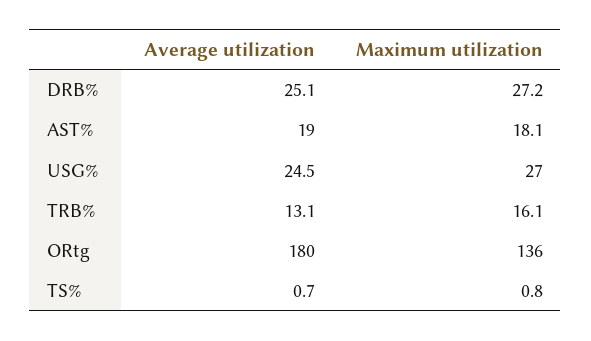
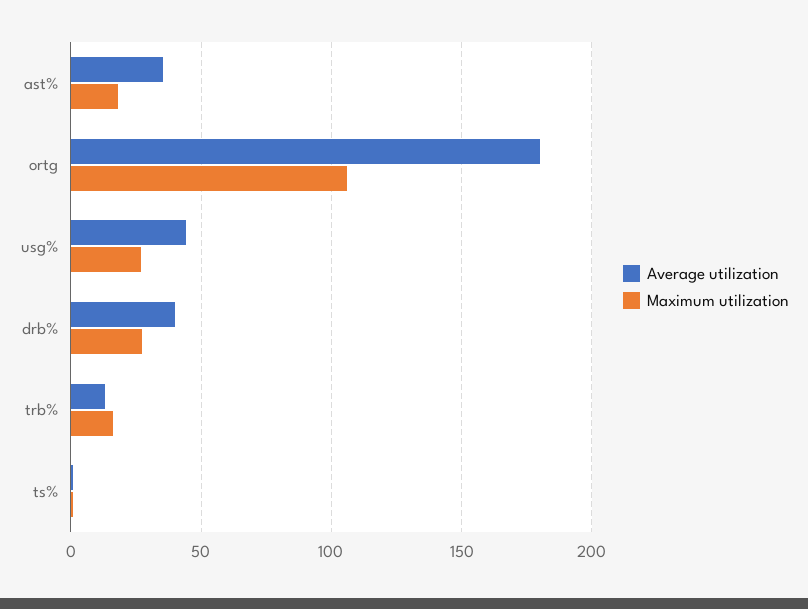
  {
    "Average utilization": {
-     "DRB%": 25.1,
+     "DRB%": 40,
-     "AST%": 19,
+     "AST%": 35,
-     "USG%": 24.5,
+     "USG%": 45,
      "TRB%": 13.1,
      "ORtg": 180,
      "TS%": 0.7
    },
    "Maximum utilization": {
      "DRB%": 27.2,
      "AST%": 18.1,
      "USG%": 27,
      "TRB%": 16.1,
-     "ORtg": 136,
+     "ORtg": 105,
      "TS%": 0.8
    }
  }

